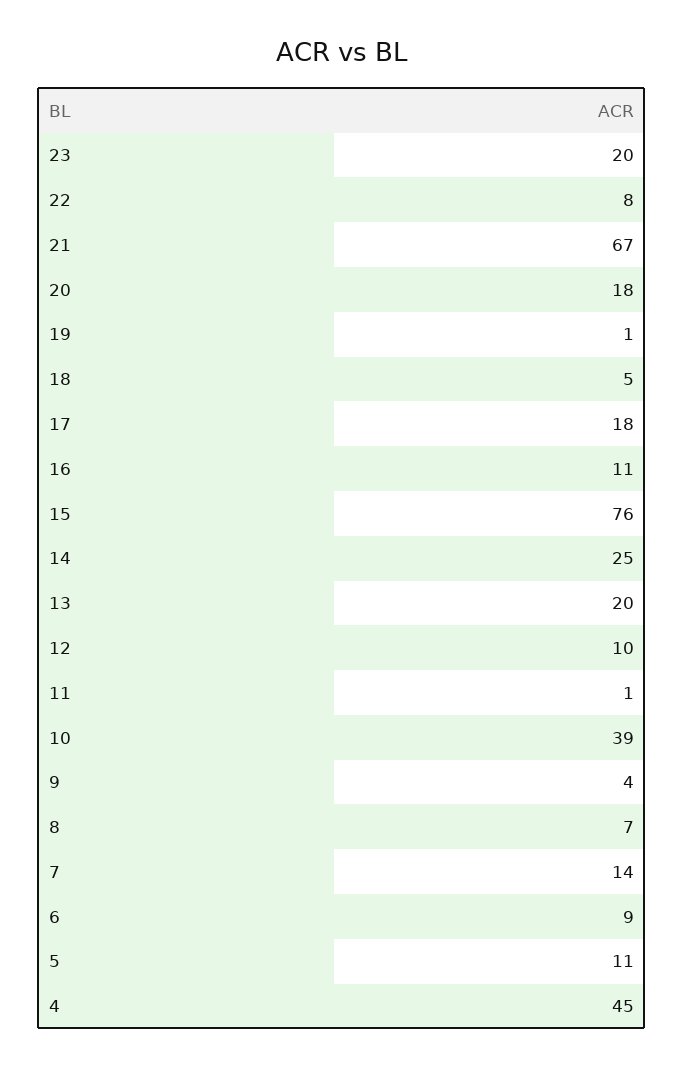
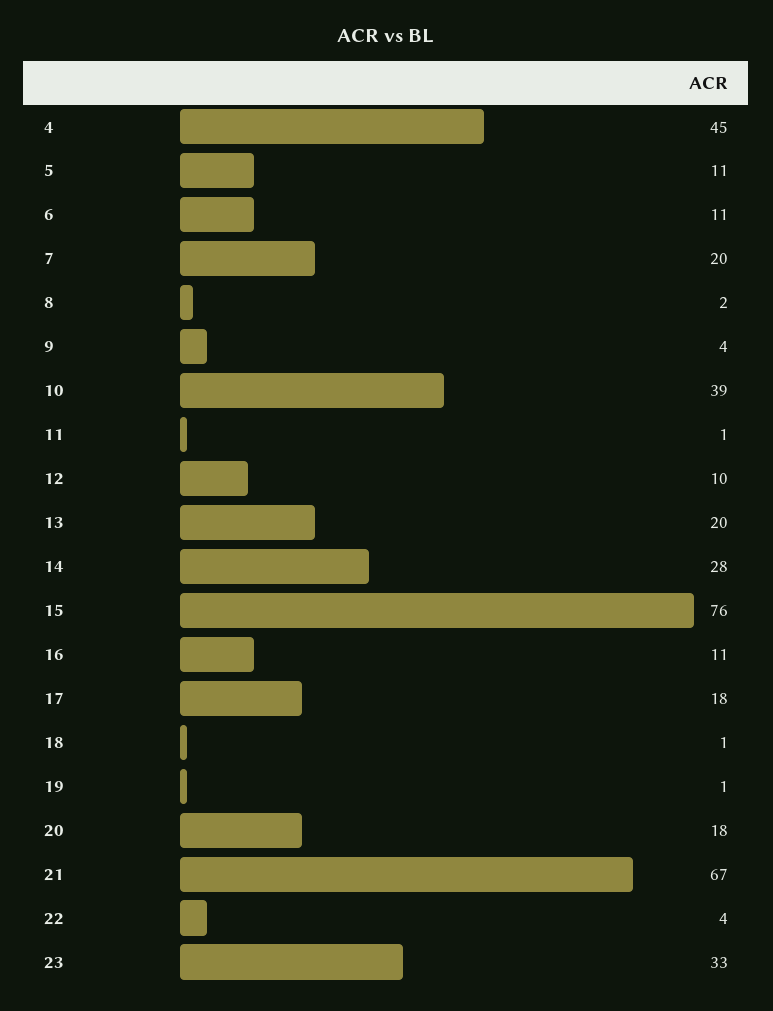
  {
-   "23": 20,
+   "23": 33,
-   "22": 8,
+   "22": 4,
    "21": 67,
    "20": 18,
    "19": 1,
-   "18": 5,
+   "18": 1,
    "17": 18,
    "16": 11,
    "15": 76,
-   "14": 25,
+   "14": 28,
    "13": 20,
    "12": 10,
    "11": 1,
    "10": 39,
    "9": 4,
-   "8": 7,
+   "8": 2,
-   "7": 14,
+   "7": 20,
-   "6": 9,
+   "6": 11,
    "5": 11,
    "4": 45
  }

